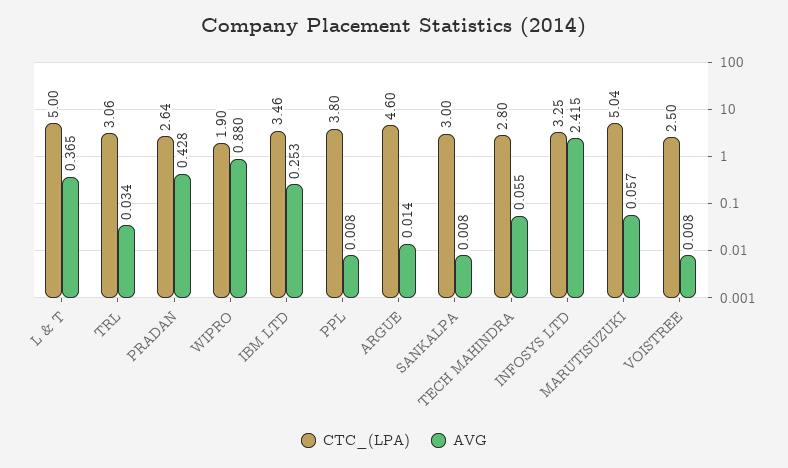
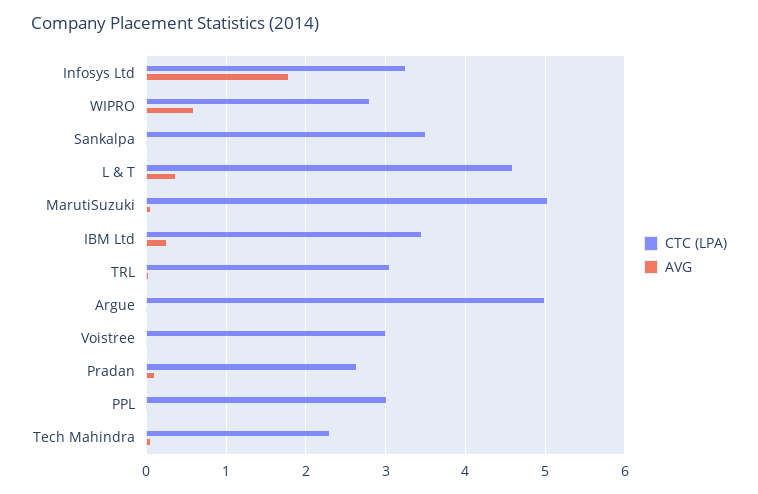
  {
    "CTC_(LPA)": {
-     "L & T": 5,
+     "L & T": 4.6,
      "TRL": 3.06,
      "PRADAN": 2.64,
-     "WIPRO": 1.9,
+     "WIPRO": 2.8,
      "IBM LTD": 3.46,
-     "PPL": 3.8,
+     "PPL": 3,
-     "ARGUE": 4.6,
+     "ARGUE": 5,
-     "SANKALPA": 3,
+     "SANKALPA": 3.5,
-     "TECH MAHINDRA": 2.8,
+     "TECH MAHINDRA": 2.3,
      "INFOSYS LTD": 3.25,
      "MARUTISUZUKI": 5.04,
-     "VOISTREE": 2.5
+     "VOISTREE": 3
    },
    "AVG": {
      "L & T": 0.365,
      "TRL": 0.034,
-     "PRADAN": 0.428,
+     "PRADAN": 0.1,
-     "WIPRO": 0.88,
+     "WIPRO": 0.6,
      "IBM LTD": 0.253,
      "PPL": 0.008,
      "ARGUE": 0.014,
      "SANKALPA": 0.008,
      "TECH MAHINDRA": 0.055,
-     "INFOSYS LTD": 2.415,
+     "INFOSYS LTD": 1.8,
      "MARUTISUZUKI": 0.057,
      "VOISTREE": 0.008
    }
  }

